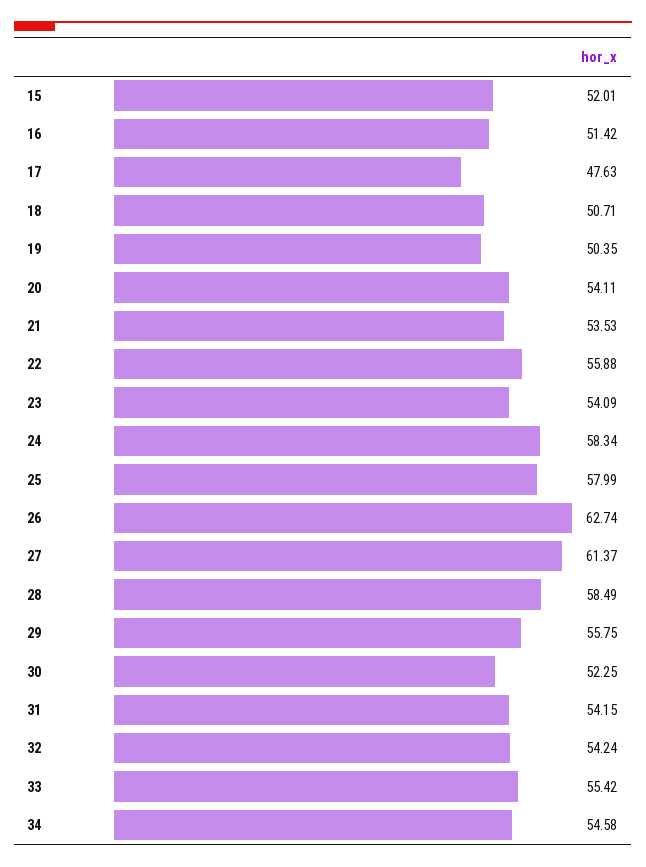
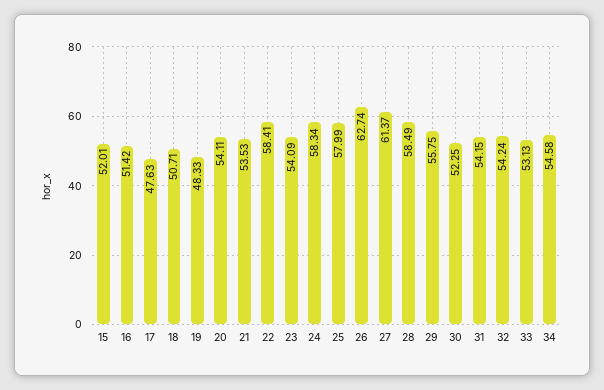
  {
    "15": 52.01,
    "16": 51.42,
    "17": 47.63,
    "18": 50.71,
-   "19": 50.35,
+   "19": 48.33,
    "20": 54.11,
    "21": 53.53,
-   "22": 55.88,
+   "22": 58.41,
    "23": 54.09,
    "24": 58.34,
    "25": 57.99,
    "26": 62.74,
    "27": 61.37,
    "28": 58.49,
    "29": 55.75,
    "30": 52.25,
    "31": 54.15,
    "32": 54.24,
-   "33": 55.42,
+   "33": 53.13,
    "34": 54.58
  }

